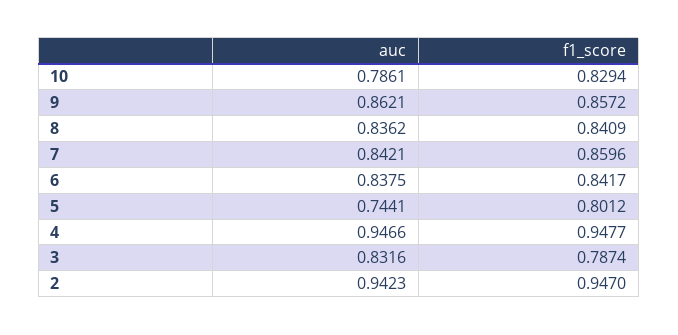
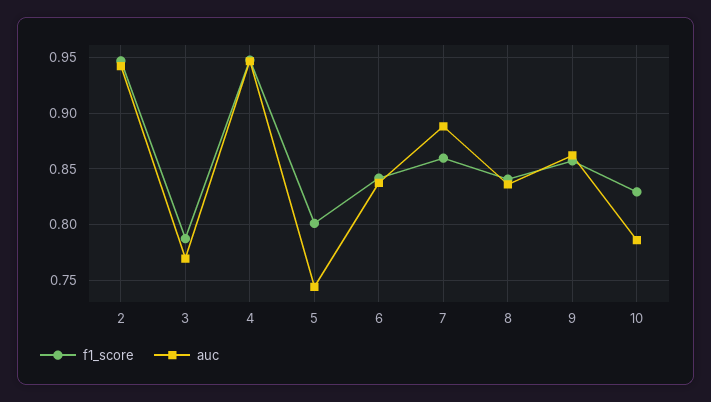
  {
    "auc": {
      "10": 0.7861,
      "9": 0.8621,
      "8": 0.8362,
-     "7": 0.8421,
+     "7": 0.89,
      "6": 0.8375,
      "5": 0.7441,
      "4": 0.9466,
-     "3": 0.8316,
+     "3": 0.77,
      "2": 0.9423
    },
    "f1_score": {
      "10": 0.8294,
      "9": 0.8572,
      "8": 0.8409,
      "7": 0.8596,
      "6": 0.8417,
      "5": 0.8012,
      "4": 0.9477,
      "3": 0.7874,
      "2": 0.947
    }
  }

